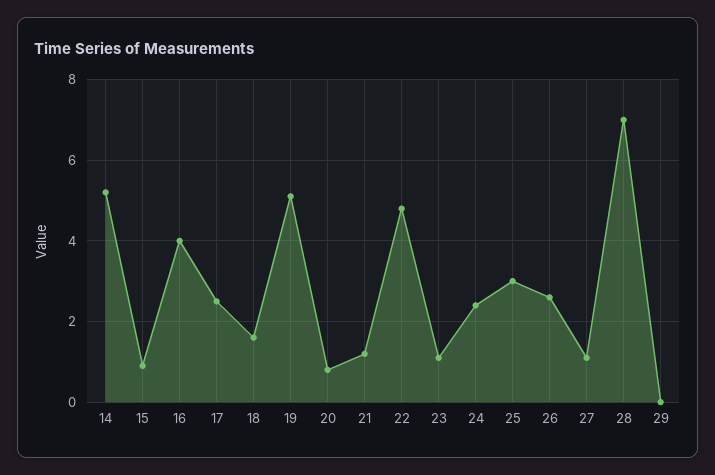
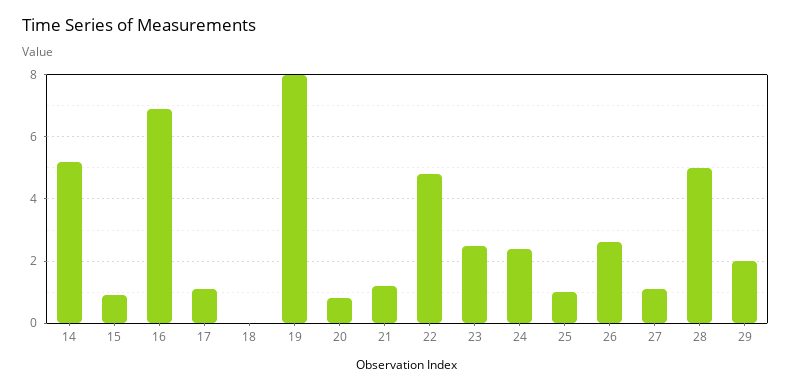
  {
    "14": 5,
    "15": 1,
-   "16": 4,
+   "16": 7,
-   "17": 2.5,
+   "17": 1,
-   "18": 1.5,
+   "18": 0,
-   "19": 5,
+   "19": 8,
    "20": 1,
    "21": 1,
    "22": 5,
-   "23": 1,
+   "23": 2.5,
    "24": 2.5,
-   "25": 3,
+   "25": 1,
    "26": 2.5,
    "27": 1,
-   "28": 7,
+   "28": 5,
-   "29": 0
+   "29": 2
  }

